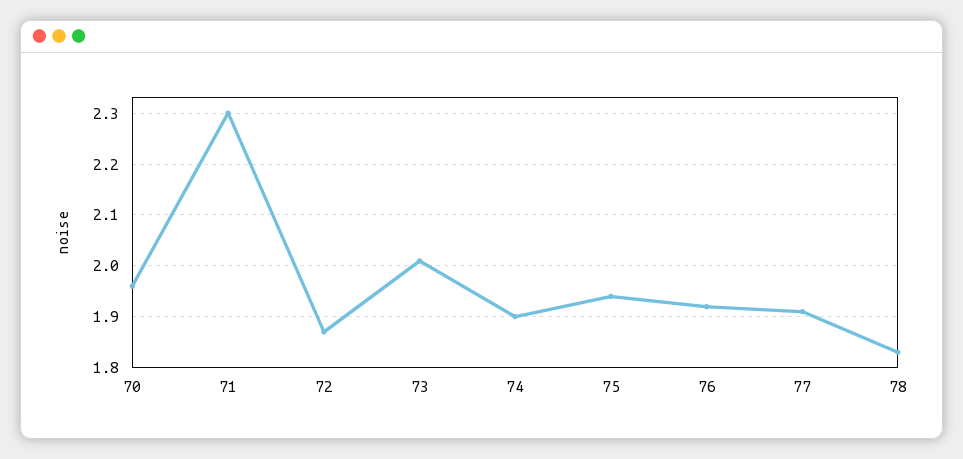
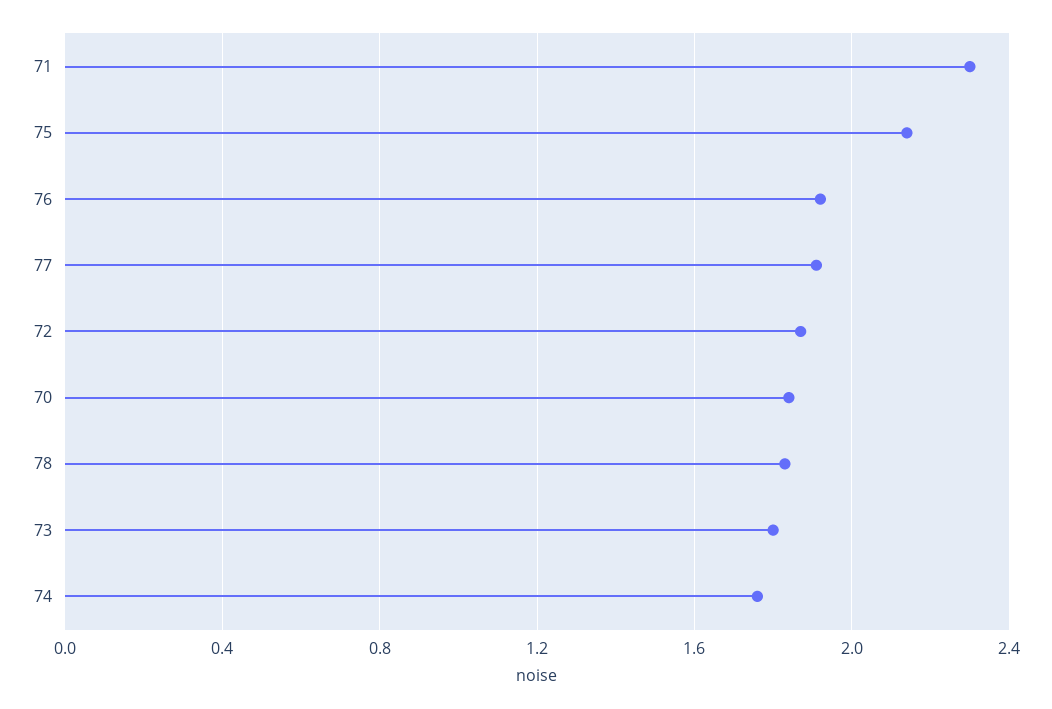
  {
-   "70": 1.95,
+   "70": 1.85,
    "71": 2.3,
    "72": 1.85,
-   "73": 2,
+   "73": 1.8,
-   "74": 1.9,
+   "74": 1.75,
-   "75": 1.95,
+   "75": 2.15,
    "76": 1.9,
    "77": 1.9,
    "78": 1.85
  }

